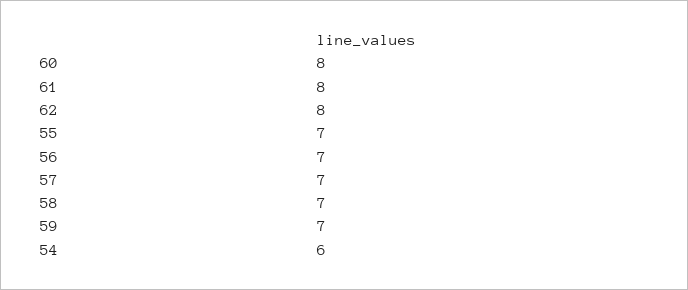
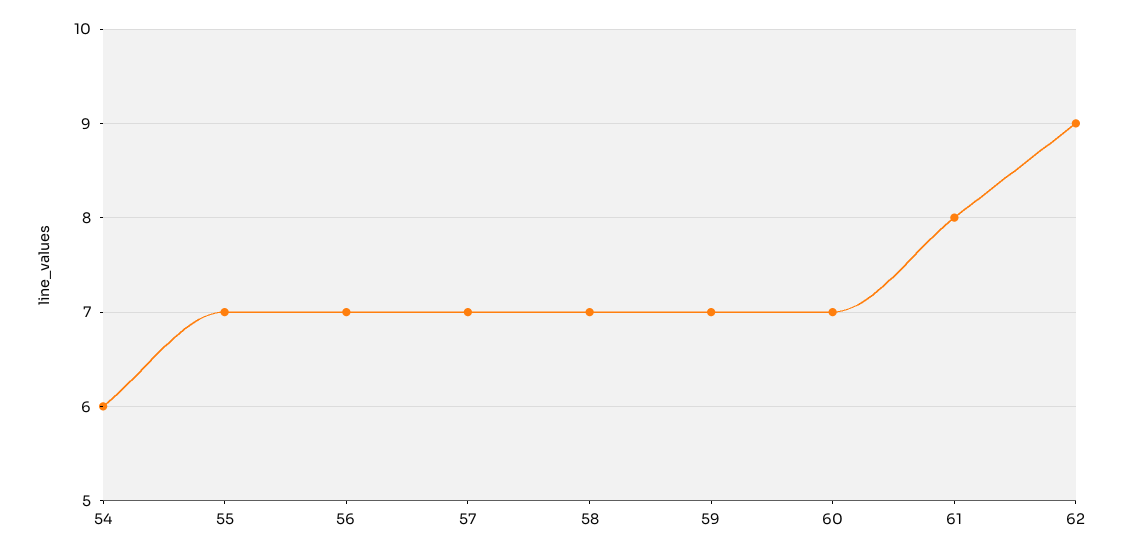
  {
-   "60": 8,
+   "60": 7,
    "61": 8,
-   "62": 8,
+   "62": 9,
    "55": 7,
    "56": 7,
    "57": 7,
    "58": 7,
    "59": 7,
    "54": 6
  }

